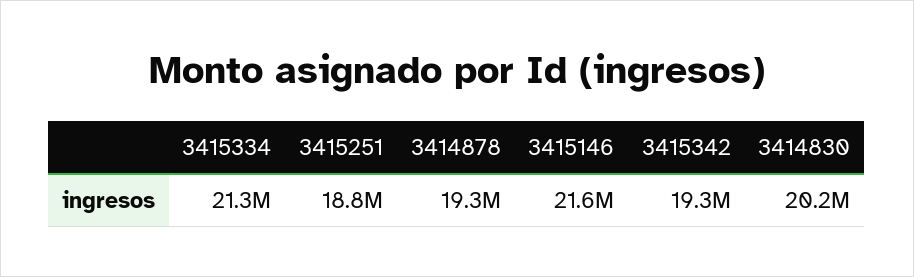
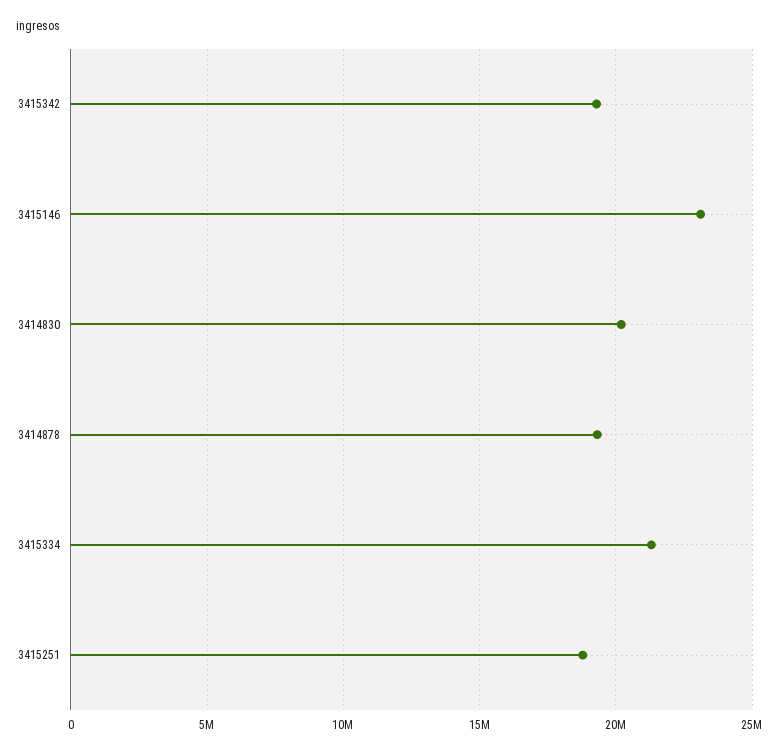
  {
    "3415334": 21300000,
    "3415251": 18800000,
    "3414878": 19300000,
-   "3415146": 21600000,
+   "3415146": 23000000,
    "3415342": 19300000,
    "3414830": 20200000
  }

